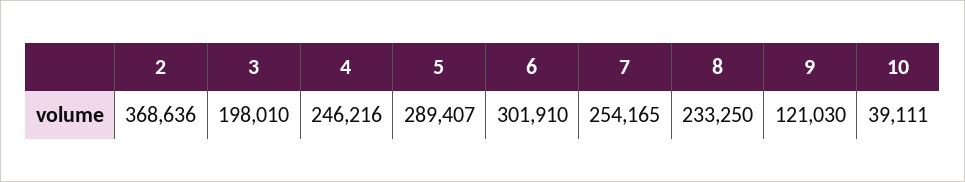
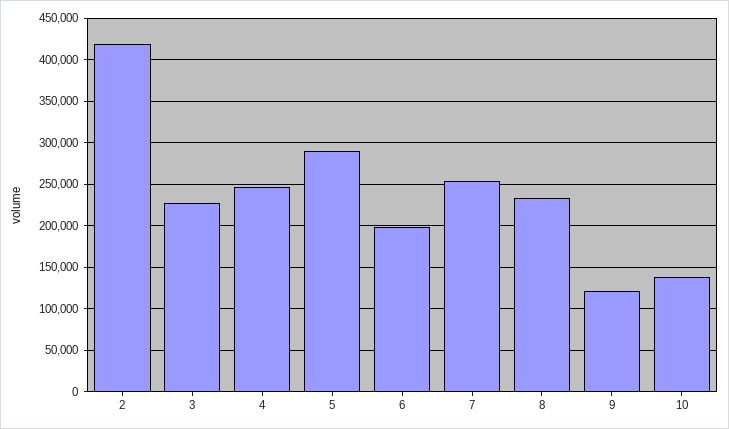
  {
-   "2": 368636,
+   "2": 420000,
-   "3": 198010,
+   "3": 230000,
    "4": 246216,
    "5": 289407,
-   "6": 301910,
+   "6": 200000,
    "7": 254165,
    "8": 233250,
    "9": 121030,
-   "10": 39111
+   "10": 140000
  }

